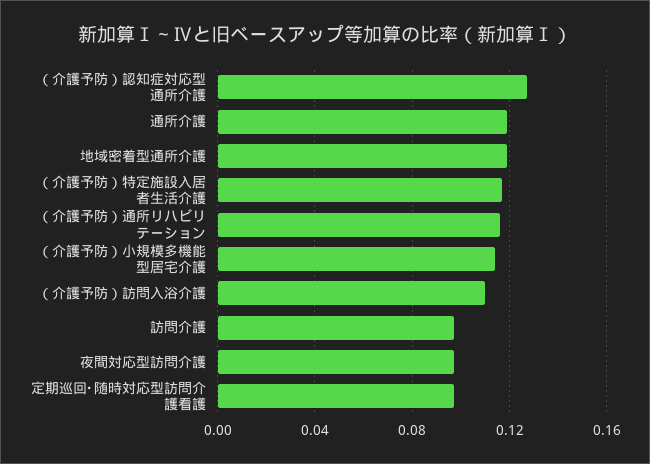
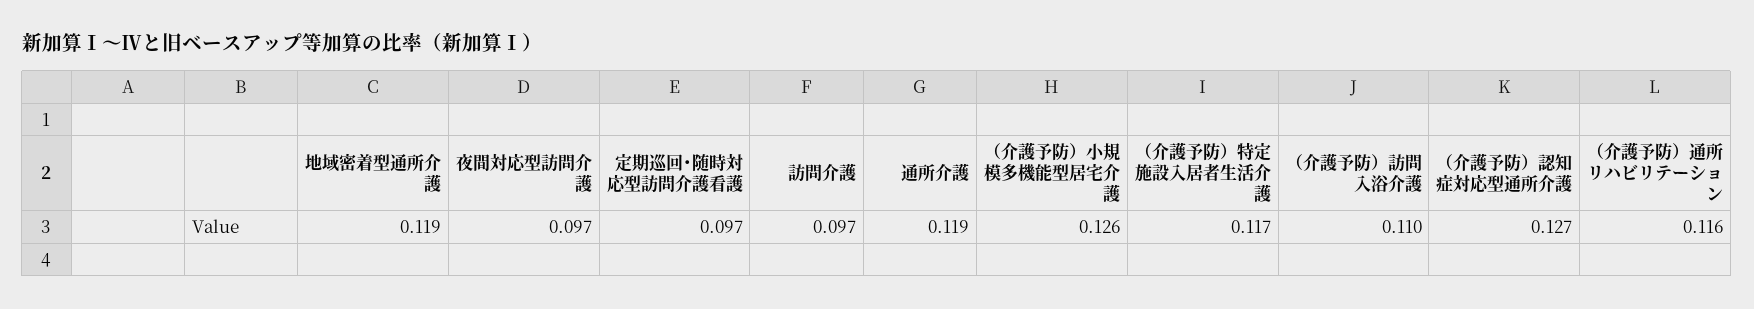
  {
    "（介護予防）認知症対応型通所介護": 0.127,
    "通所介護": 0.119,
    "地域密着型通所介護": 0.119,
    "（介護予防）特定施設入居者生活介護": 0.117,
    "（介護予防）通所リハビリテーション": 0.116,
-   "（介護予防）小規模多機能型居宅介護": 0.115,
+   "（介護予防）小規模多機能型居宅介護": 0.126,
    "（介護予防）訪問入浴介護": 0.11,
    "訪問介護": 0.097,
    "夜間対応型訪問介護": 0.097,
    "定期巡回･随時対応型訪問介護看護": 0.097
  }

